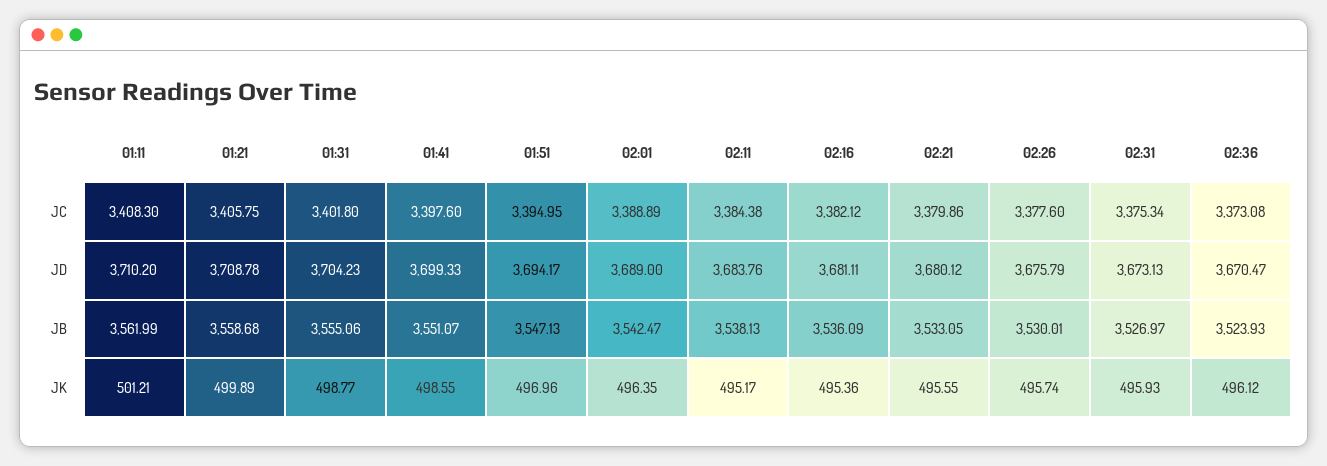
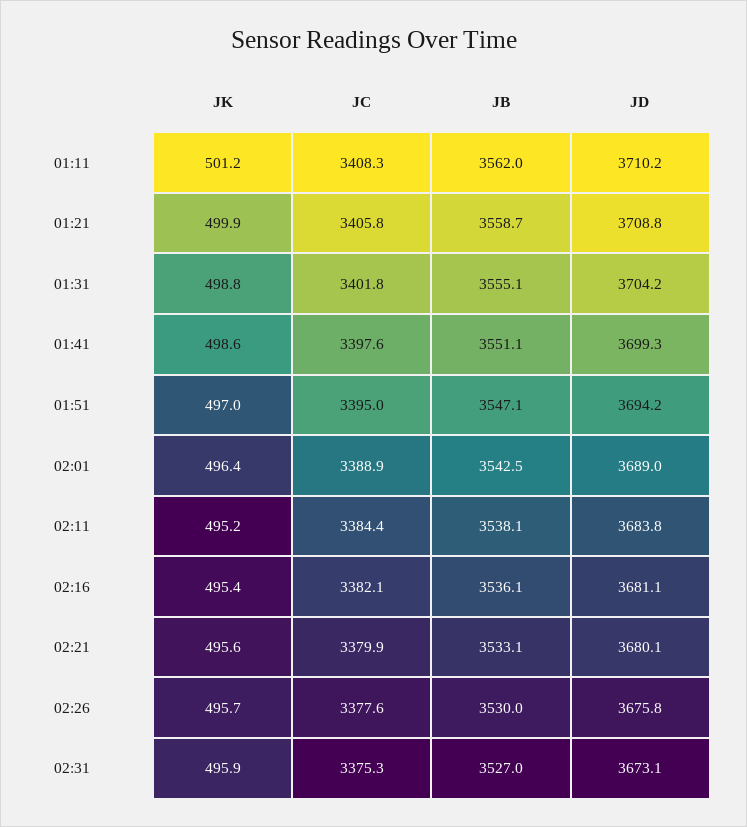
  {
    "01:11": {
      "JC": 3408.3,
      "JD": 3710.2,
      "JB": 3561.99,
      "JK": 501.21
    },
    "01:21": {
      "JC": 3405.75,
      "JD": 3708.78,
      "JB": 3558.68,
      "JK": 499.89
    },
    "01:31": {
      "JC": 3401.8,
      "JD": 3704.23,
      "JB": 3555.06,
      "JK": 498.77
    },
    "01:41": {
      "JC": 3397.6,
      "JD": 3699.33,
      "JB": 3551.07,
      "JK": 498.55
    },
    "01:51": {
      "JC": 3394.95,
      "JD": 3694.17,
      "JB": 3547.13,
      "JK": 496.96
    },
    "02:01": {
      "JC": 3388.89,
      "JD": 3689,
      "JB": 3542.47,
      "JK": 496.35
    },
    "02:11": {
      "JC": 3384.38,
      "JD": 3683.76,
      "JB": 3538.13,
      "JK": 495.17
    },
    "02:16": {
      "JC": 3382.12,
      "JD": 3681.11,
      "JB": 3536.09,
      "JK": 495.36
    },
    "02:21": {
      "JC": 3379.86,
      "JD": 3680.12,
      "JB": 3533.05,
      "JK": 495.55
    },
    "02:26": {
      "JC": 3377.6,
      "JD": 3675.79,
      "JB": 3530.01,
      "JK": 495.74
    },
    "02:31": {
      "JC": 3375.34,
      "JD": 3673.13,
      "JB": 3526.97,
      "JK": 495.93
-   },
+   }
-   "02:36": {
-     "JC": 3373.08,
-     "JD": 3670.47,
-     "JB": 3523.93,
-     "JK": 496.12
-   }
  }

